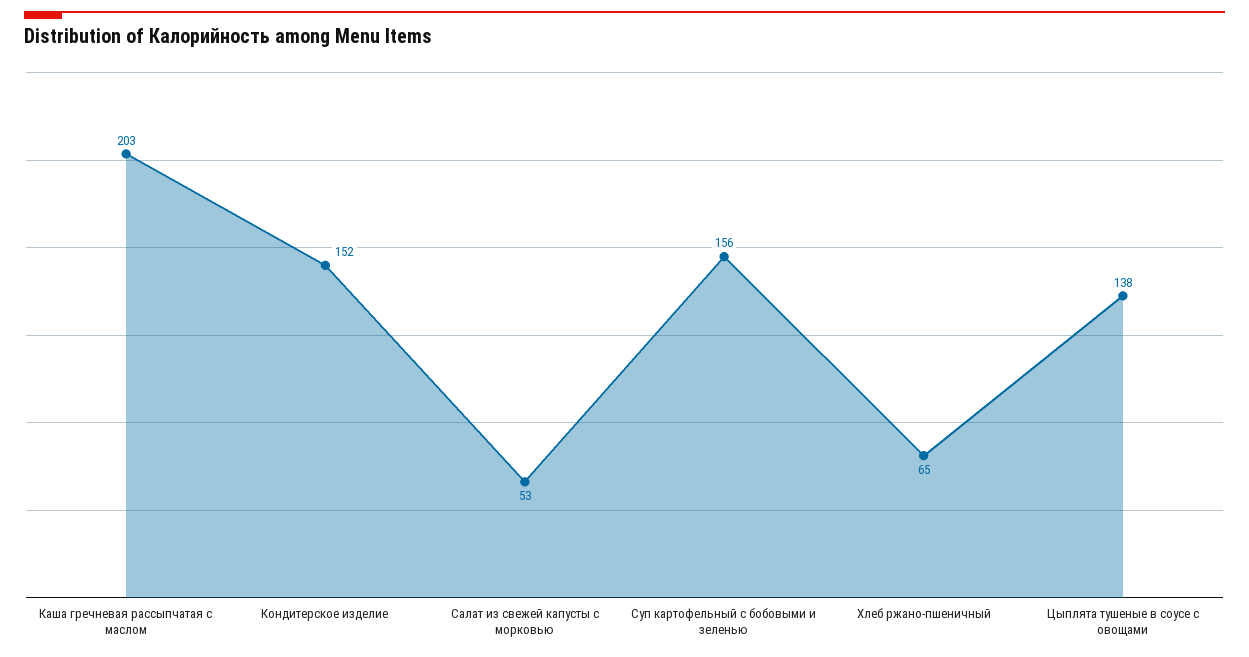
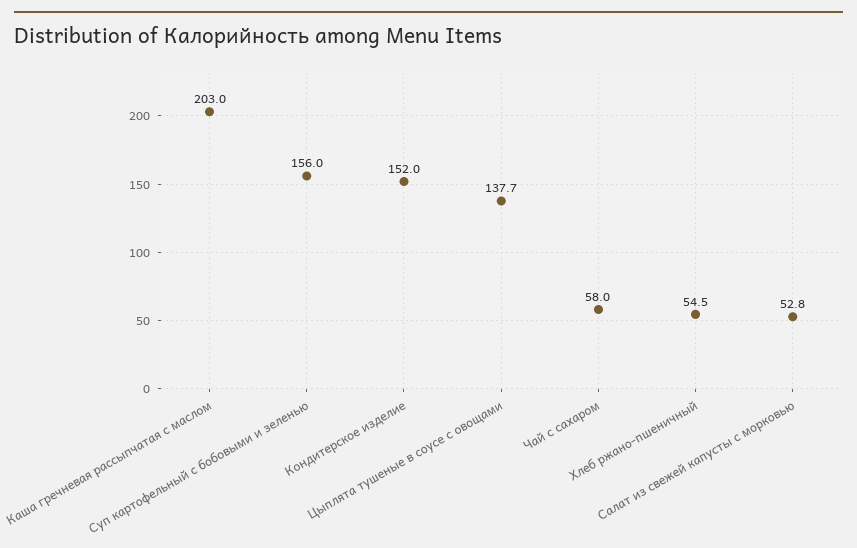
  {
    "Каша гречневая рассыпчатая с маслом": 203,
    "Кондитерское изделие": 152,
    "Салат из свежей капусты с морковью": 52.8,
    "Суп картофельный с бобовыми и зеленью": 156,
-   "Хлеб ржано-пшеничный": 65,
+   "Хлеб ржано-пшеничный": 54.5,
-   "Цыплята тушеные в соусе с овощами": 137.7
+   "Цыплята тушеные в соусе с овощами": 137.7,
+   "Чай с сахаром": 58
  }

